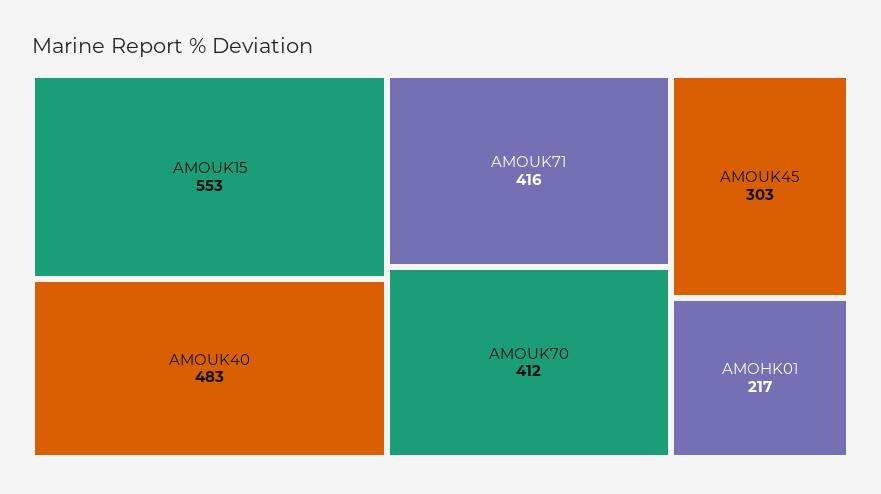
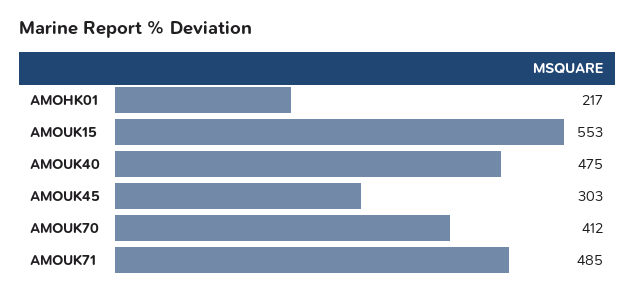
  {
    "AMOUK15": 553,
-   "AMOUK40": 483,
+   "AMOUK40": 475,
-   "AMOUK71": 416,
+   "AMOUK71": 485,
    "AMOUK70": 412,
    "AMOUK45": 303,
    "AMOHK01": 217
  }

